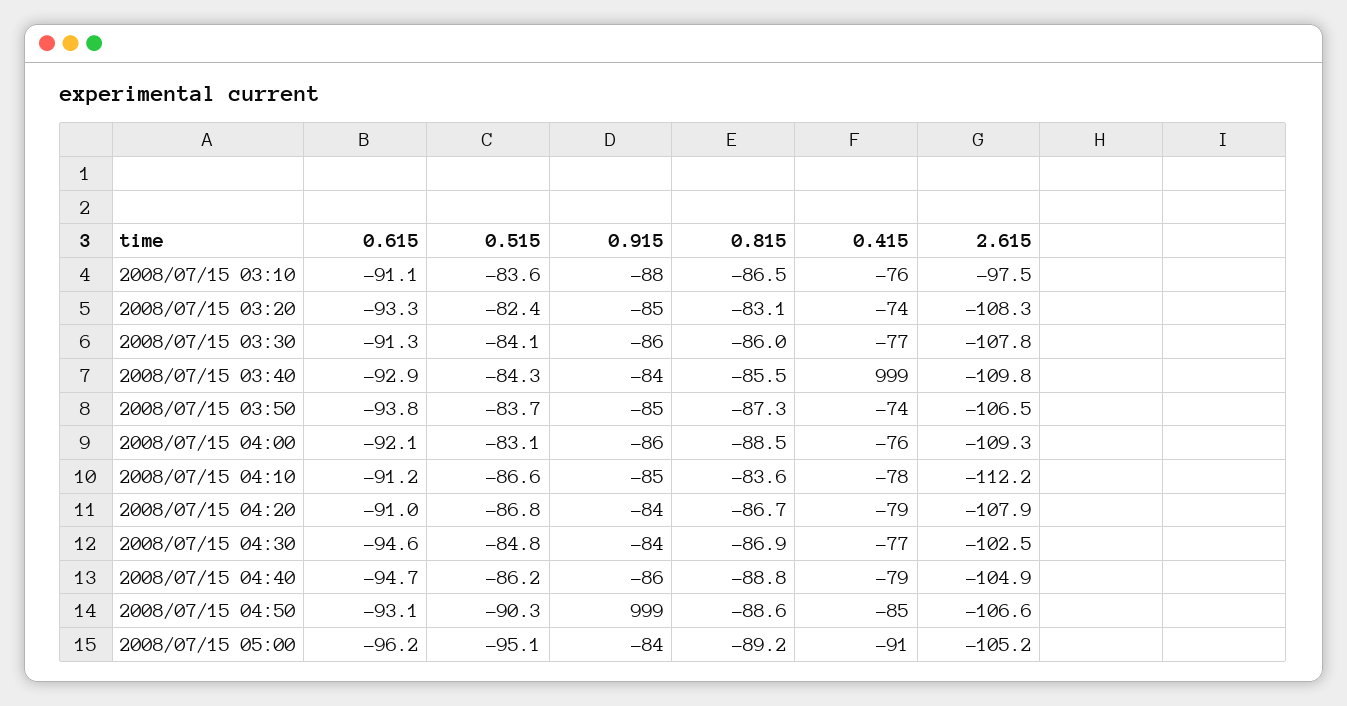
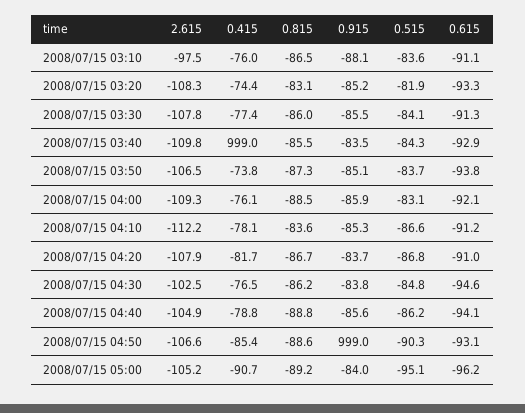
  {
    "0.615": {
      "2008/07/15 03:10": -91.1,
      "2008/07/15 03:20": -93.3,
      "2008/07/15 03:30": -91.3,
      "2008/07/15 03:40": -92.9,
      "2008/07/15 03:50": -93.8,
      "2008/07/15 04:00": -92.1,
      "2008/07/15 04:10": -91.2,
      "2008/07/15 04:20": -91,
      "2008/07/15 04:30": -94.6,
-     "2008/07/15 04:40": -94.7,
+     "2008/07/15 04:40": -94.1,
      "2008/07/15 04:50": -93.1,
      "2008/07/15 05:00": -96.2
    },
    "0.515": {
      "2008/07/15 03:10": -83.6,
-     "2008/07/15 03:20": -82.4,
+     "2008/07/15 03:20": -81.9,
      "2008/07/15 03:30": -84.1,
      "2008/07/15 03:40": -84.3,
      "2008/07/15 03:50": -83.7,
      "2008/07/15 04:00": -83.1,
      "2008/07/15 04:10": -86.6,
      "2008/07/15 04:20": -86.8,
      "2008/07/15 04:30": -84.8,
      "2008/07/15 04:40": -86.2,
      "2008/07/15 04:50": -90.3,
      "2008/07/15 05:00": -95.1
    },
    "0.915": {
      "2008/07/15 03:10": -88.1,
      "2008/07/15 03:20": -85.2,
      "2008/07/15 03:30": -85.5,
      "2008/07/15 03:40": -83.5,
      "2008/07/15 03:50": -85.1,
      "2008/07/15 04:00": -85.9,
      "2008/07/15 04:10": -85.3,
      "2008/07/15 04:20": -83.7,
      "2008/07/15 04:30": -83.8,
      "2008/07/15 04:40": -85.6,
      "2008/07/15 04:50": 999,
      "2008/07/15 05:00": -84
    },
    "0.815": {
      "2008/07/15 03:10": -86.5,
      "2008/07/15 03:20": -83.1,
      "2008/07/15 03:30": -86,
      "2008/07/15 03:40": -85.5,
      "2008/07/15 03:50": -87.3,
      "2008/07/15 04:00": -88.5,
      "2008/07/15 04:10": -83.6,
      "2008/07/15 04:20": -86.7,
-     "2008/07/15 04:30": -86.9,
+     "2008/07/15 04:30": -86.2,
      "2008/07/15 04:40": -88.8,
      "2008/07/15 04:50": -88.6,
      "2008/07/15 05:00": -89.2
    },
    "0.415": {
      "2008/07/15 03:10": -76,
      "2008/07/15 03:20": -74.4,
      "2008/07/15 03:30": -77.4,
      "2008/07/15 03:40": 999,
      "2008/07/15 03:50": -73.8,
      "2008/07/15 04:00": -76.1,
      "2008/07/15 04:10": -78.1,
-     "2008/07/15 04:20": -79,
+     "2008/07/15 04:20": -81.7,
      "2008/07/15 04:30": -76.5,
      "2008/07/15 04:40": -78.8,
      "2008/07/15 04:50": -85.4,
      "2008/07/15 05:00": -90.7
    },
    "2.615": {
      "2008/07/15 03:10": -97.5,
      "2008/07/15 03:20": -108.3,
      "2008/07/15 03:30": -107.8,
      "2008/07/15 03:40": -109.8,
      "2008/07/15 03:50": -106.5,
      "2008/07/15 04:00": -109.3,
      "2008/07/15 04:10": -112.2,
      "2008/07/15 04:20": -107.9,
      "2008/07/15 04:30": -102.5,
      "2008/07/15 04:40": -104.9,
      "2008/07/15 04:50": -106.6,
      "2008/07/15 05:00": -105.2
    }
  }

